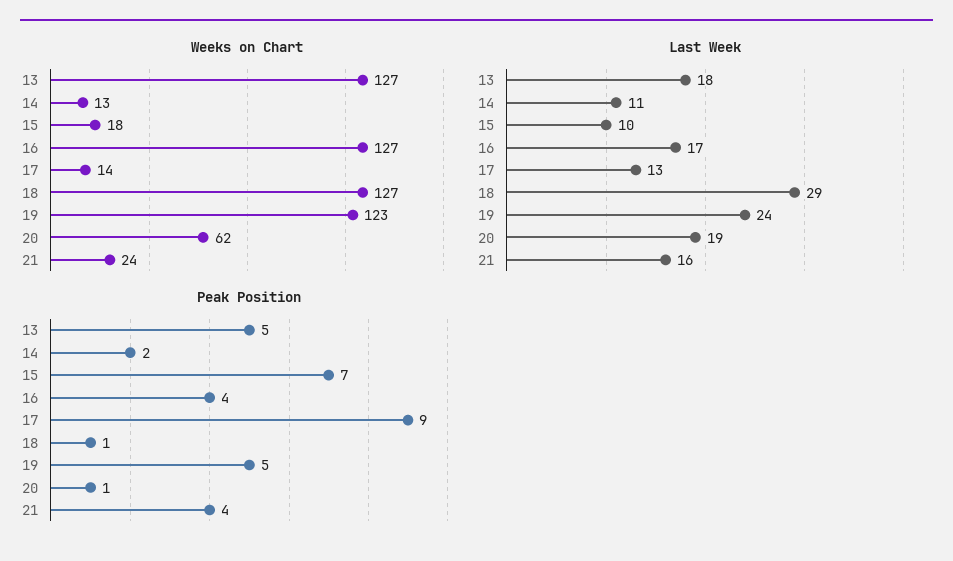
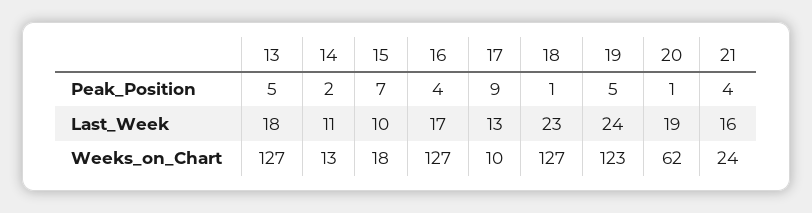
  {
    "Weeks on Chart": {
      "13": 127,
      "14": 13,
      "15": 18,
      "16": 127,
-     "17": 14,
+     "17": 10,
      "18": 127,
      "19": 123,
      "20": 62,
      "21": 24
    },
    "Last Week": {
      "13": 18,
      "14": 11,
      "15": 10,
      "16": 17,
      "17": 13,
-     "18": 29,
+     "18": 23,
      "19": 24,
      "20": 19,
      "21": 16
    },
    "Peak Position": {
      "13": 5,
      "14": 2,
      "15": 7,
      "16": 4,
      "17": 9,
      "18": 1,
      "19": 5,
      "20": 1,
      "21": 4
    }
  }

